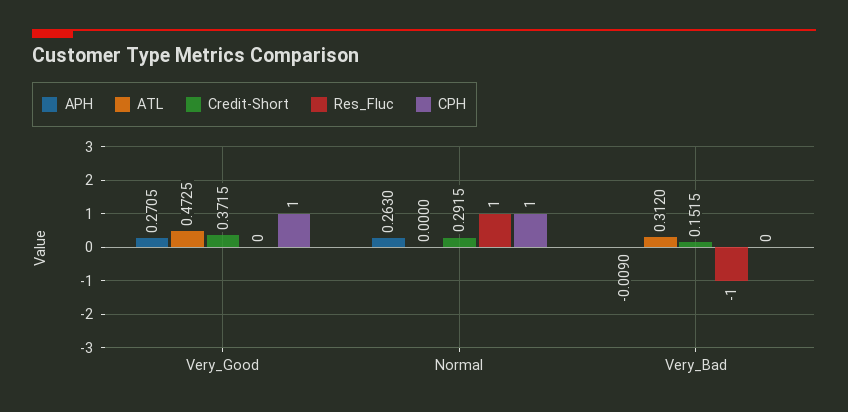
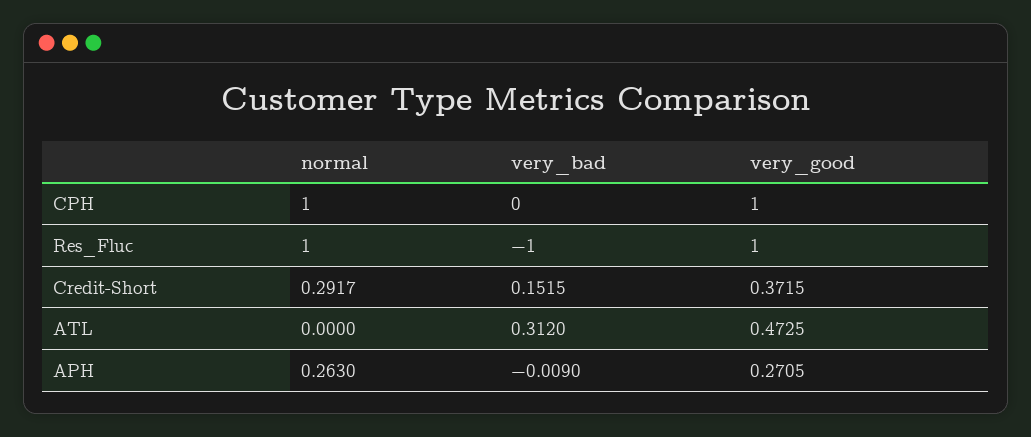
  {
    "APH": {
      "Very_Good": 0.2705,
      "Normal": 0.263,
      "Very_Bad": -0.009
    },
    "ATL": {
      "Very_Good": 0.4725,
      "Normal": 0,
      "Very_Bad": 0.312
    },
    "Credit-Short": {
      "Very_Good": 0.3715,
-     "Normal": 0.2915,
+     "Normal": 0.2917,
      "Very_Bad": 0.1515
    },
    "Res_Fluc": {
-     "Very_Good": 0,
+     "Very_Good": 1,
      "Normal": 1,
      "Very_Bad": -1
    },
    "CPH": {
      "Very_Good": 1,
      "Normal": 1,
      "Very_Bad": 0
    }
  }

